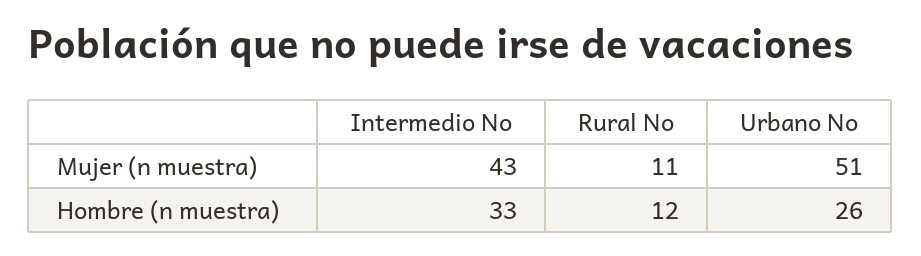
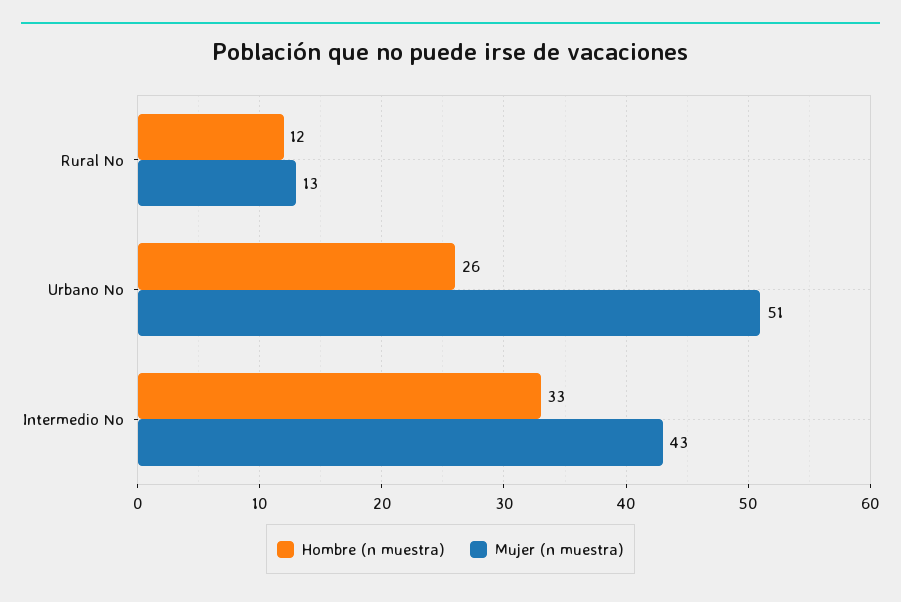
  {
    "Mujer (n muestra)": {
      "Intermedio No": 43,
-     "Rural No": 11,
+     "Rural No": 13,
      "Urbano No": 51
    },
    "Hombre (n muestra)": {
      "Intermedio No": 33,
      "Rural No": 12,
      "Urbano No": 26
    }
  }

